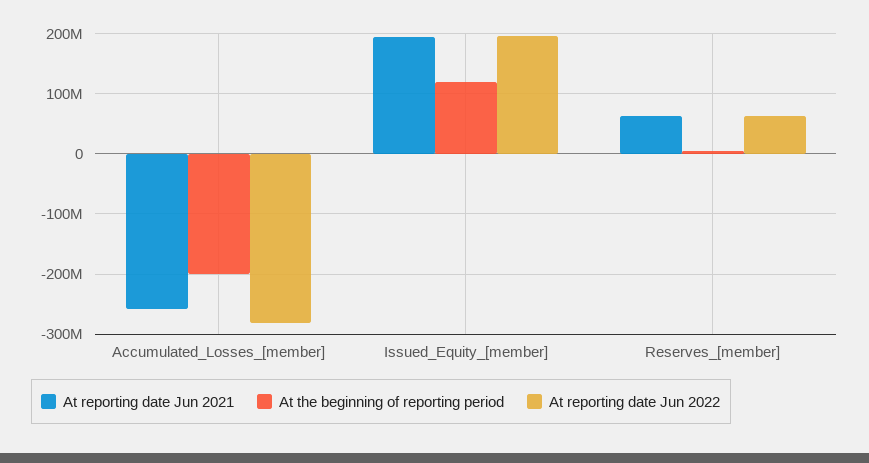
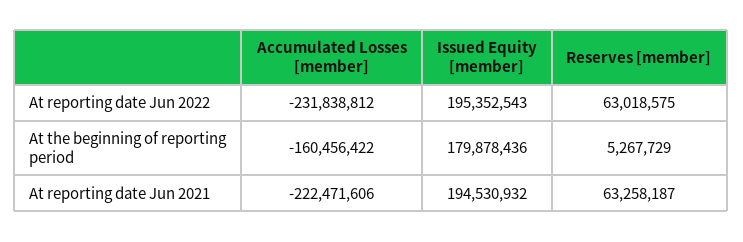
  {
    "At reporting date Jun 2021": {
-     "Accumulated_Losses_[member]": -260000000,
+     "Accumulated_Losses_[member]": -222471606,
      "Issued_Equity_[member]": 194530932,
      "Reserves_[member]": 63258187
    },
    "At the beginning of reporting period": {
-     "Accumulated_Losses_[member]": -200000000,
+     "Accumulated_Losses_[member]": -160456422,
-     "Issued_Equity_[member]": 120000000,
+     "Issued_Equity_[member]": 179878436,
      "Reserves_[member]": 5267729
    },
    "At reporting date Jun 2022": {
-     "Accumulated_Losses_[member]": -280000000,
+     "Accumulated_Losses_[member]": -231838812,
      "Issued_Equity_[member]": 195352543,
      "Reserves_[member]": 63018575
    }
  }

